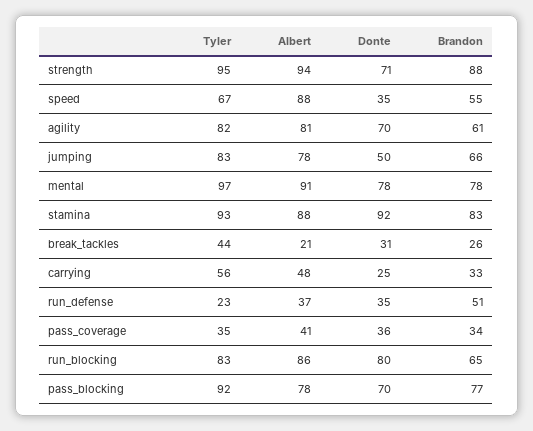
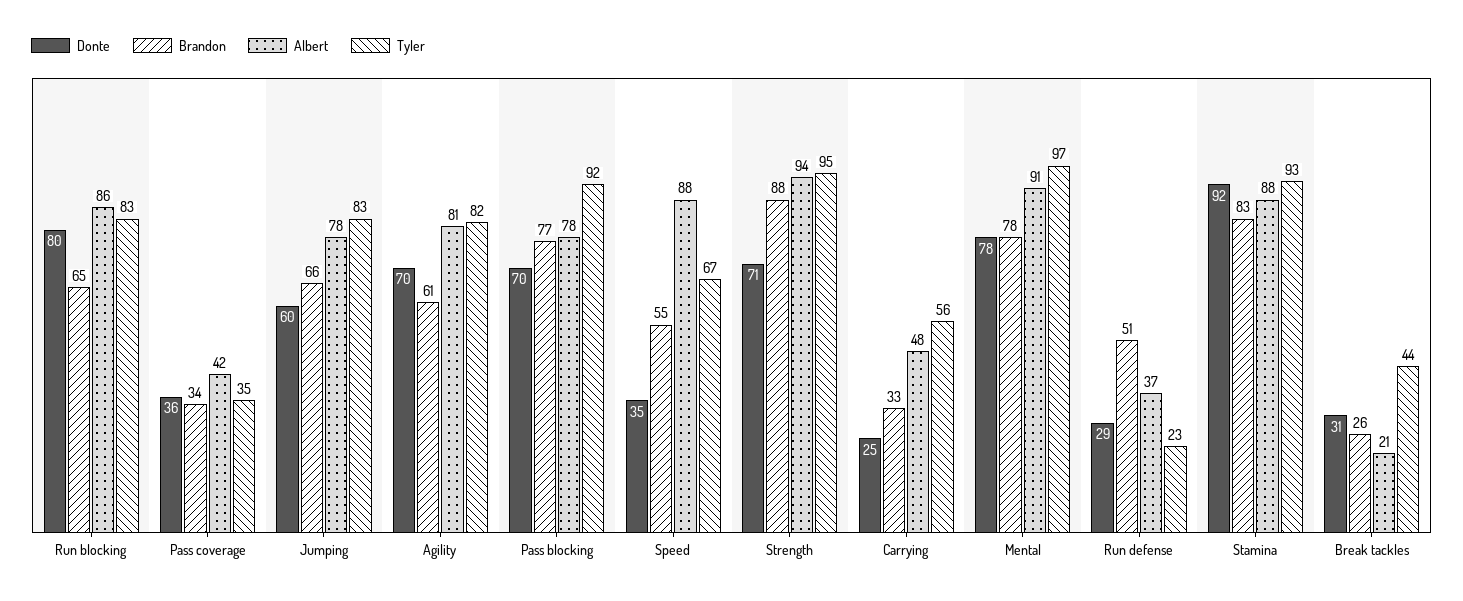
  {
    "Tyler": {
      "strength": 95,
      "speed": 67,
      "agility": 82,
      "jumping": 83,
      "mental": 97,
      "stamina": 93,
      "break_tackles": 44,
      "carrying": 56,
      "run_defense": 23,
      "pass_coverage": 35,
      "run_blocking": 83,
      "pass_blocking": 92
    },
    "Albert": {
      "strength": 94,
      "speed": 88,
      "agility": 81,
      "jumping": 78,
      "mental": 91,
      "stamina": 88,
      "break_tackles": 21,
      "carrying": 48,
      "run_defense": 37,
-     "pass_coverage": 41,
+     "pass_coverage": 42,
      "run_blocking": 86,
      "pass_blocking": 78
    },
    "Donte": {
      "strength": 71,
      "speed": 35,
      "agility": 70,
-     "jumping": 50,
+     "jumping": 60,
      "mental": 78,
      "stamina": 92,
      "break_tackles": 31,
      "carrying": 25,
-     "run_defense": 35,
+     "run_defense": 29,
      "pass_coverage": 36,
      "run_blocking": 80,
      "pass_blocking": 70
    },
    "Brandon": {
      "strength": 88,
      "speed": 55,
      "agility": 61,
      "jumping": 66,
      "mental": 78,
      "stamina": 83,
      "break_tackles": 26,
      "carrying": 33,
      "run_defense": 51,
      "pass_coverage": 34,
      "run_blocking": 65,
      "pass_blocking": 77
    }
  }

